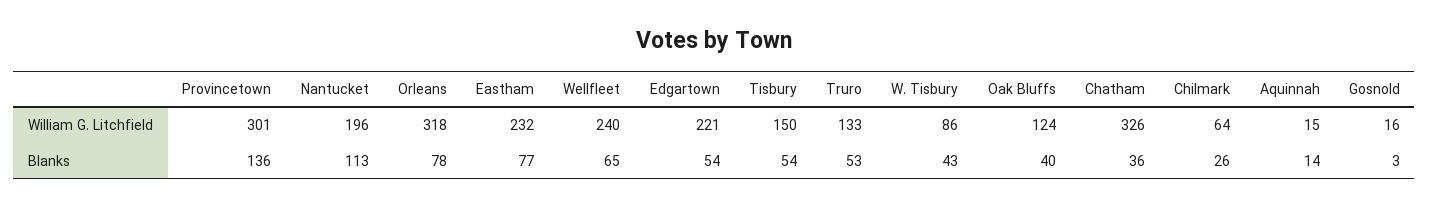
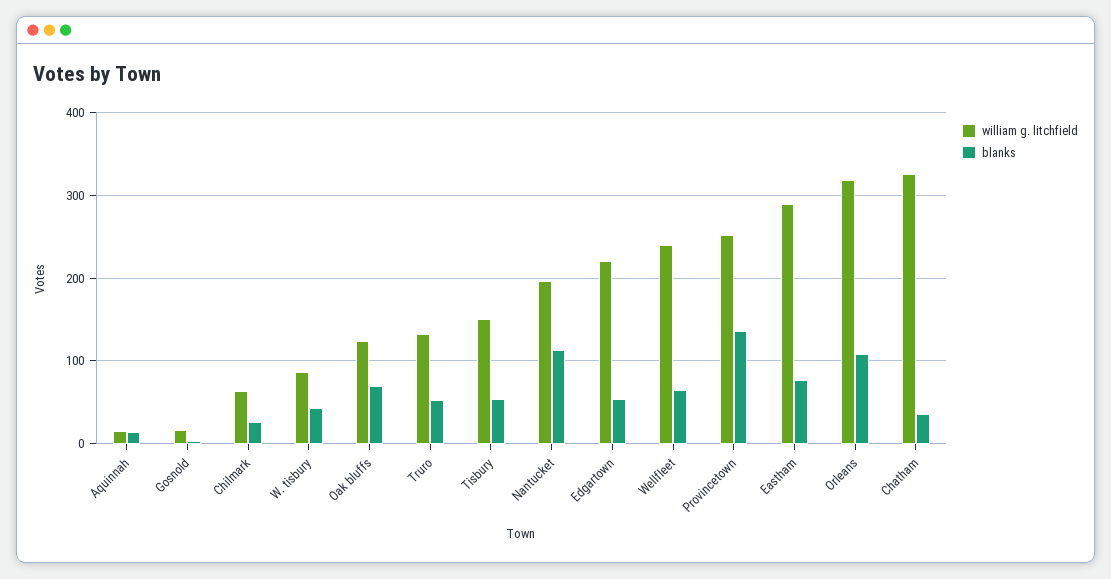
  {
    "William G. Litchfield": {
-     "Provincetown": 301,
+     "Provincetown": 250,
      "Nantucket": 196,
      "Orleans": 318,
-     "Eastham": 232,
+     "Eastham": 290,
      "Wellfleet": 240,
      "Edgartown": 221,
      "Tisbury": 150,
      "Truro": 133,
      "W. Tisbury": 86,
      "Oak Bluffs": 124,
      "Chatham": 326,
      "Chilmark": 64,
      "Aquinnah": 15,
      "Gosnold": 16
    },
    "Blanks": {
      "Provincetown": 136,
      "Nantucket": 113,
-     "Orleans": 78,
+     "Orleans": 110,
      "Eastham": 77,
      "Wellfleet": 65,
      "Edgartown": 54,
      "Tisbury": 54,
      "Truro": 53,
      "W. Tisbury": 43,
-     "Oak Bluffs": 40,
+     "Oak Bluffs": 70,
      "Chatham": 36,
      "Chilmark": 26,
      "Aquinnah": 14,
      "Gosnold": 3
    }
  }

